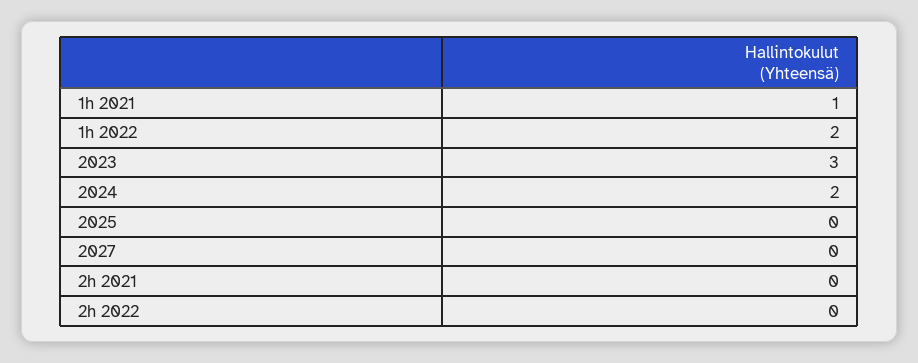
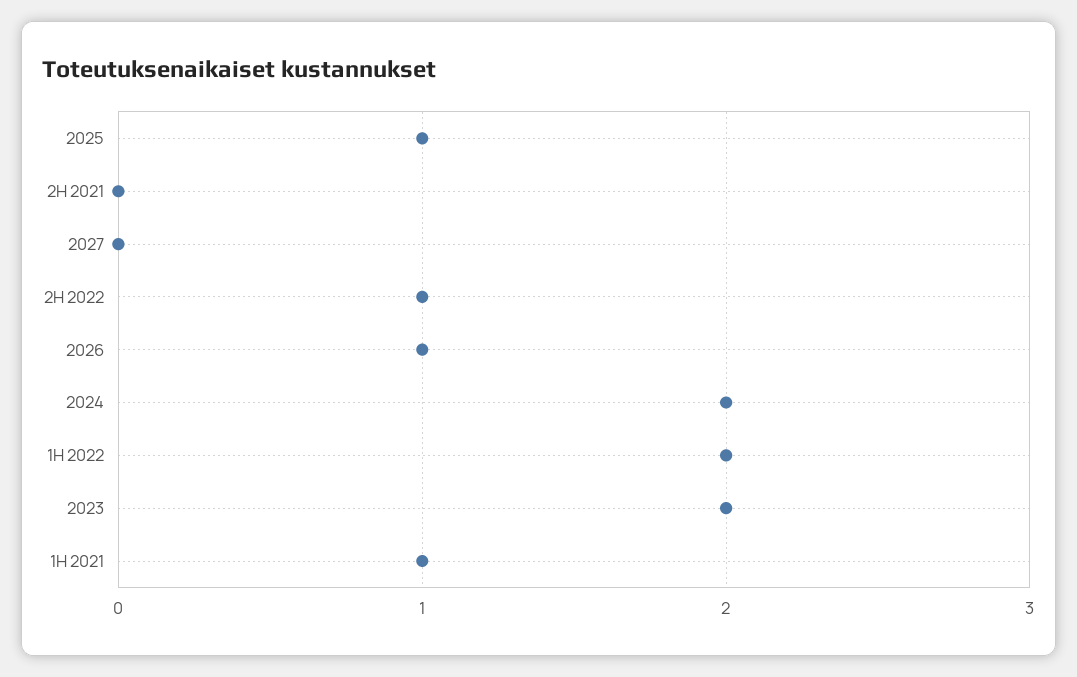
  {
    "1h 2021": 1,
    "1h 2022": 2,
-   "2023": 3,
+   "2023": 2,
    "2024": 2,
-   "2025": 0,
+   "2025": 1,
    "2027": 0,
    "2h 2021": 0,
-   "2h 2022": 0
+   "2h 2022": 1,
+   "2026": 1
  }

